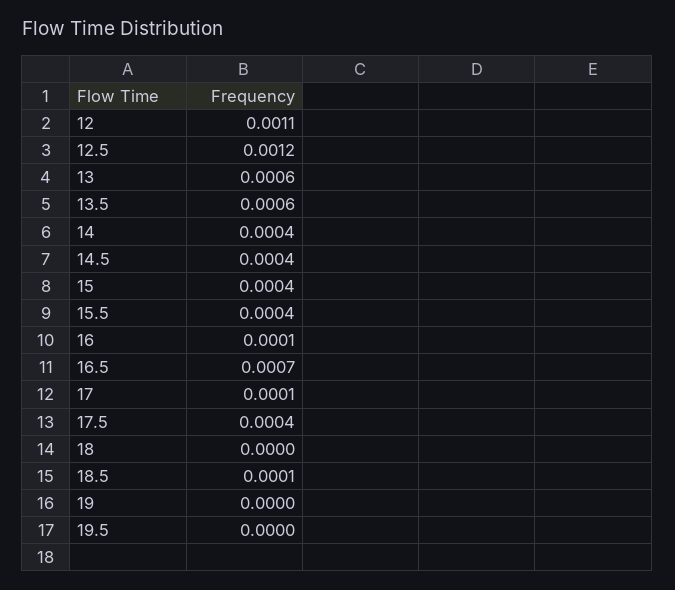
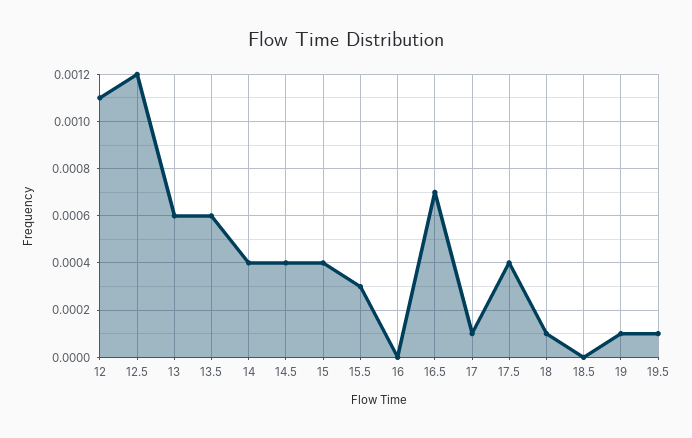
  {
    "12": 0.0011,
    "12.5": 0.0012,
    "13": 0.0006,
    "13.5": 0.0006,
    "14": 0.0004,
    "14.5": 0.0004,
    "15": 0.0004,
-   "15.5": 0.0004,
+   "15.5": 0.0003,
-   "16": 0.0001,
+   "16": 0,
    "16.5": 0.0007,
    "17": 0.0001,
    "17.5": 0.0004,
-   "18": 0,
+   "18": 0.0001,
-   "18.5": 0.0001,
+   "18.5": 0,
-   "19": 0,
+   "19": 0.0001,
-   "19.5": 0
+   "19.5": 0.0001
  }

